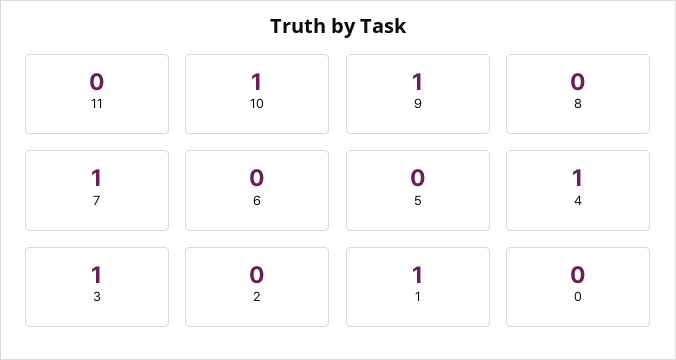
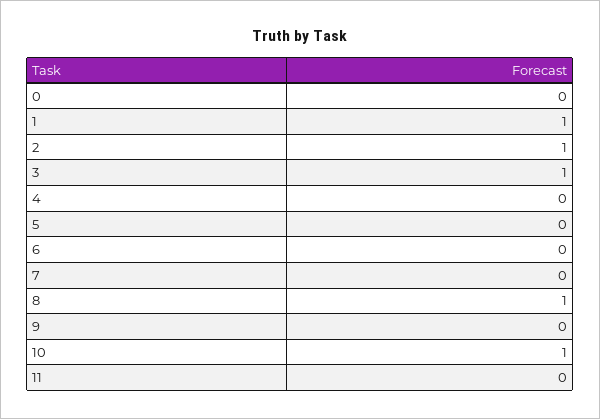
  {
    "11": 0,
    "10": 1,
-   "9": 1,
+   "9": 0,
-   "8": 0,
+   "8": 1,
-   "7": 1,
+   "7": 0,
    "6": 0,
    "5": 0,
-   "4": 1,
+   "4": 0,
    "3": 1,
-   "2": 0,
+   "2": 1,
    "1": 1,
    "0": 0
  }

